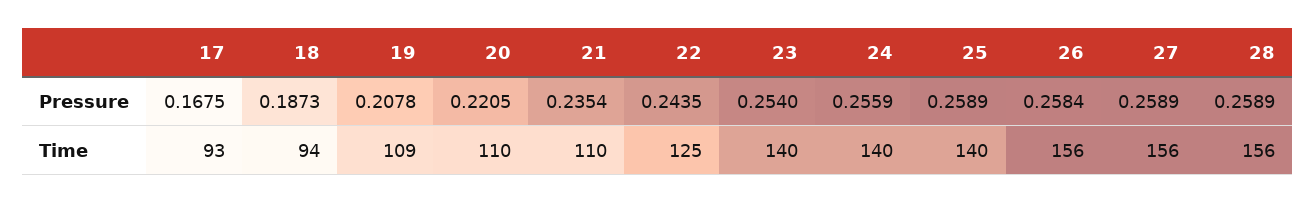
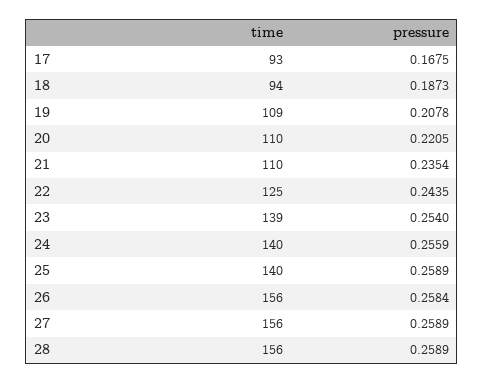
  {
    "17": {
      "Pressure": 0.1675,
      "Time": 93
    },
    "18": {
      "Pressure": 0.1873,
      "Time": 94
    },
    "19": {
      "Pressure": 0.2078,
      "Time": 109
    },
    "20": {
      "Pressure": 0.2205,
      "Time": 110
    },
    "21": {
      "Pressure": 0.2354,
      "Time": 110
    },
    "22": {
      "Pressure": 0.2435,
      "Time": 125
    },
    "23": {
      "Pressure": 0.254,
-     "Time": 140
+     "Time": 139
    },
    "24": {
      "Pressure": 0.2559,
      "Time": 140
    },
    "25": {
      "Pressure": 0.2589,
      "Time": 140
    },
    "26": {
      "Pressure": 0.2584,
      "Time": 156
    },
    "27": {
      "Pressure": 0.2589,
      "Time": 156
    },
    "28": {
      "Pressure": 0.2589,
      "Time": 156
    }
  }

